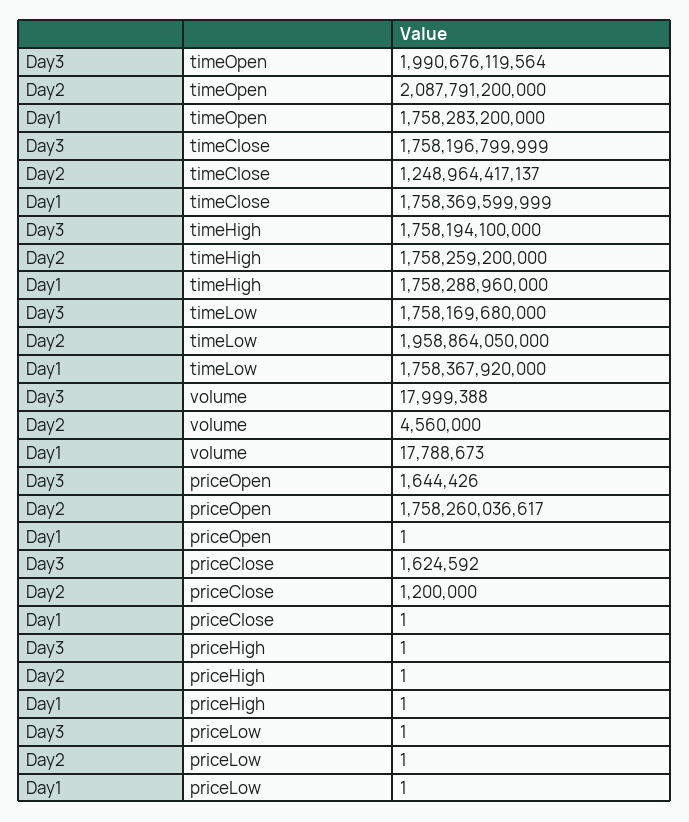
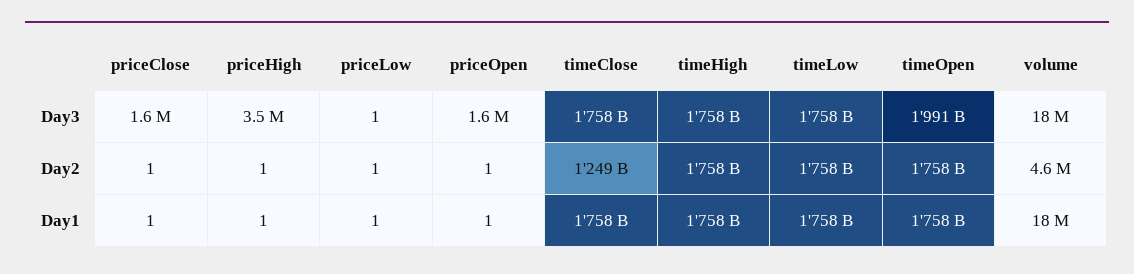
  {
    "Day3": {
      "timeOpen": 1990676119564,
      "timeClose": 1758196799999,
      "timeHigh": 1758194100000,
      "timeLow": 1758169680000,
      "volume": 17999388,
      "priceOpen": 1644426,
      "priceClose": 1624592,
-     "priceHigh": 1,
+     "priceHigh": 3500000,
      "priceLow": 1
    },
    "Day2": {
-     "timeOpen": 2087791200000,
+     "timeOpen": 1758000000000,
      "timeClose": 1248964417137,
      "timeHigh": 1758259200000,
-     "timeLow": 1958864050000,
+     "timeLow": 1758000000000,
      "volume": 4560000,
-     "priceOpen": 1758260036617,
+     "priceOpen": 1,
-     "priceClose": 1200000,
+     "priceClose": 1,
      "priceHigh": 1,
      "priceLow": 1
    },
    "Day1": {
      "timeOpen": 1758283200000,
      "timeClose": 1758369599999,
      "timeHigh": 1758288960000,
      "timeLow": 1758367920000,
      "volume": 17788673,
      "priceOpen": 1,
      "priceClose": 1,
      "priceHigh": 1,
      "priceLow": 1
    }
  }

